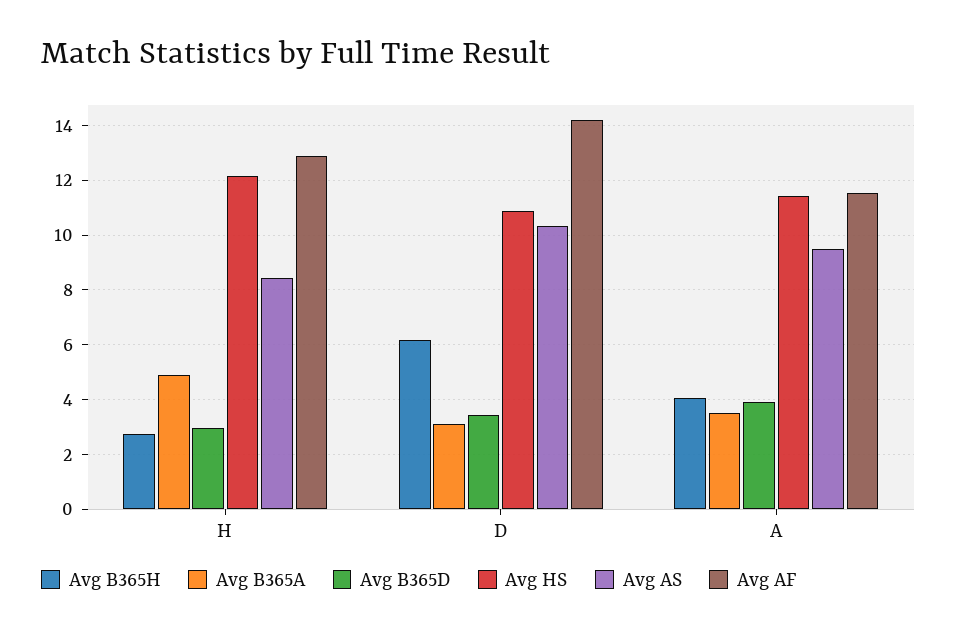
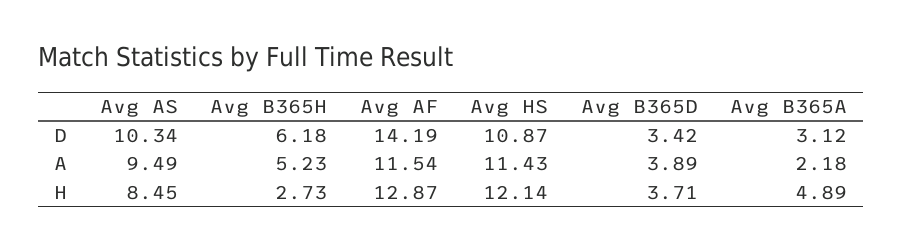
  {
    "Avg B365H": {
      "H": 2.73,
      "D": 6.18,
-     "A": 4
+     "A": 5.23
    },
    "Avg B365A": {
      "H": 4.89,
      "D": 3.12,
-     "A": 3.5
+     "A": 2.18
    },
    "Avg B365D": {
-     "H": 3,
+     "H": 3.71,
      "D": 3.42,
      "A": 3.89
    },
    "Avg HS": {
      "H": 12.14,
      "D": 10.87,
      "A": 11.43
    },
    "Avg AS": {
      "H": 8.45,
      "D": 10.34,
      "A": 9.49
    },
    "Avg AF": {
      "H": 12.87,
      "D": 14.19,
      "A": 11.54
    }
  }

